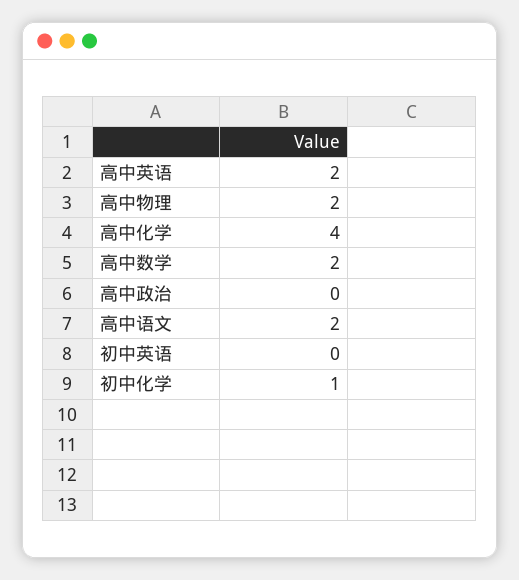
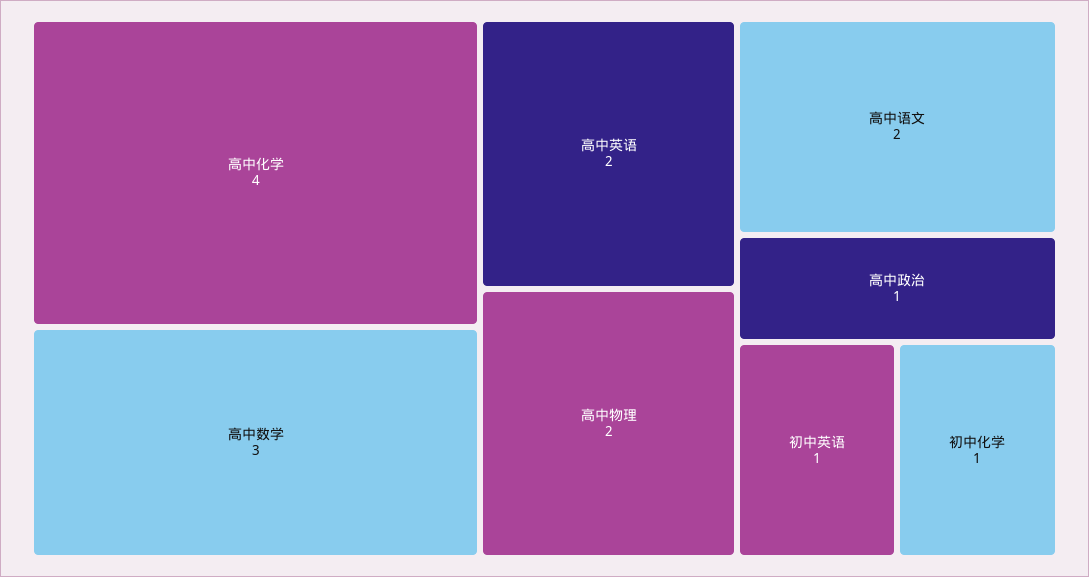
  {
    "高中英语": 2,
    "高中物理": 2,
    "高中化学": 4,
-   "高中数学": 2,
+   "高中数学": 3,
-   "高中政治": 0,
+   "高中政治": 1,
    "高中语文": 2,
-   "初中英语": 0,
+   "初中英语": 1,
    "初中化学": 1
  }

